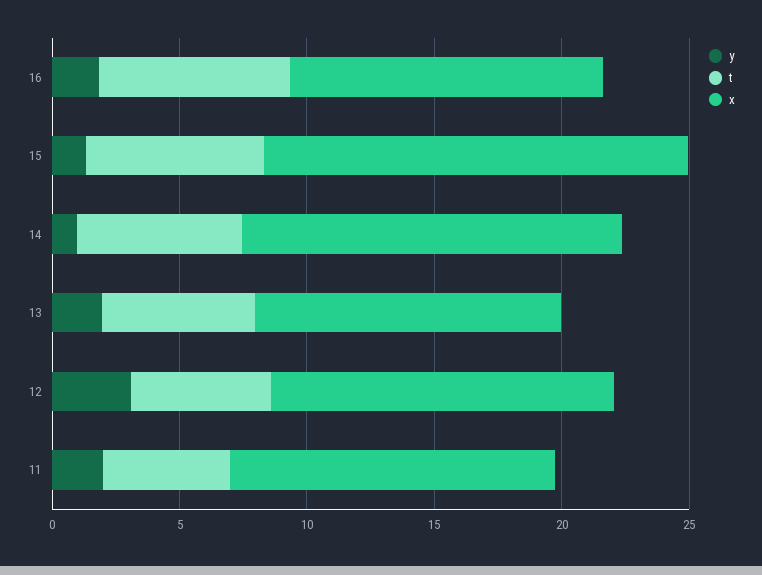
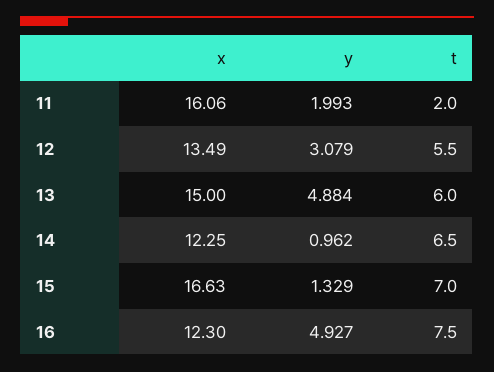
  {
    "y": {
-     "16": 2,
+     "16": 4.927,
      "15": 1.329,
      "14": 0.962,
-     "13": 2,
+     "13": 4.884,
      "12": 3.079,
      "11": 1.993
    },
    "t": {
      "16": 7.5,
      "15": 7,
      "14": 6.5,
      "13": 6,
      "12": 5.5,
-     "11": 5
+     "11": 2
    },
    "x": {
      "16": 12.3,
      "15": 16.63,
-     "14": 15,
+     "14": 12.25,
-     "13": 12,
+     "13": 15,
      "12": 13.49,
-     "11": 13
+     "11": 16.06
    }
  }

